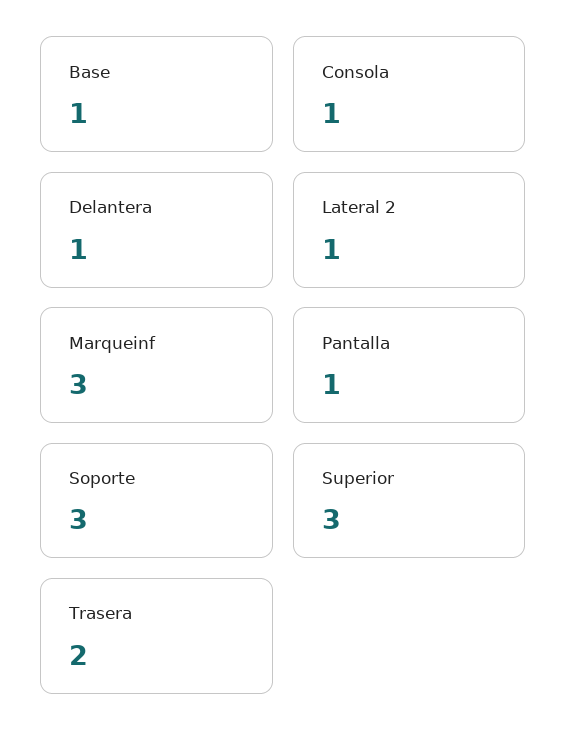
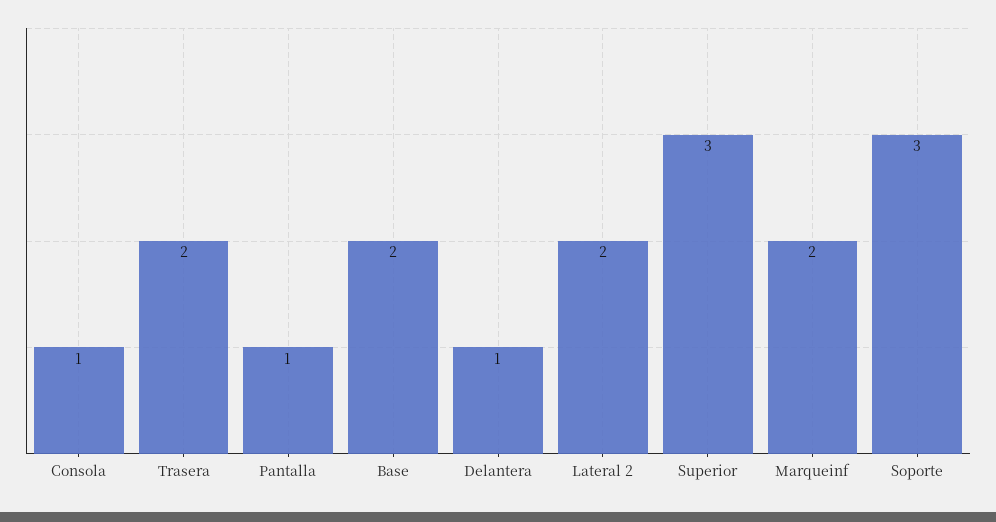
  {
-   "Base": 1,
+   "Base": 2,
    "Consola": 1,
    "Delantera": 1,
-   "Lateral 2": 1,
+   "Lateral 2": 2,
-   "Marqueinf": 3,
+   "Marqueinf": 2,
    "Pantalla": 1,
    "Soporte": 3,
    "Superior": 3,
    "Trasera": 2
  }

